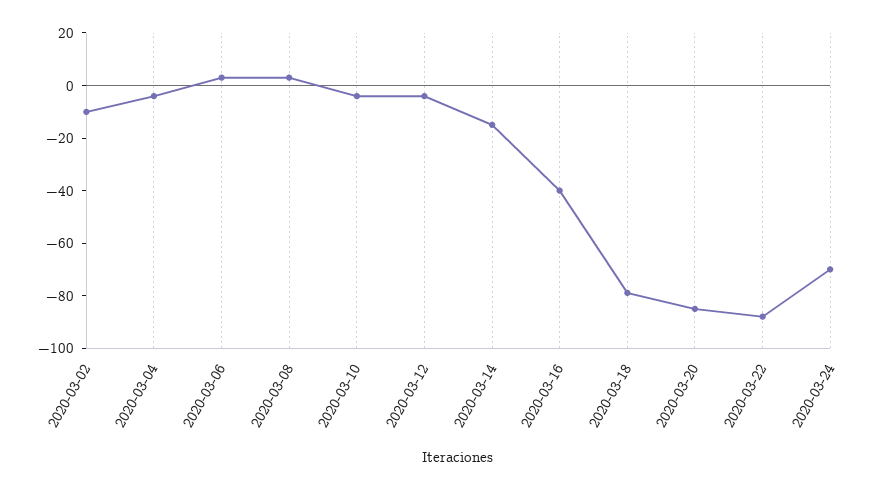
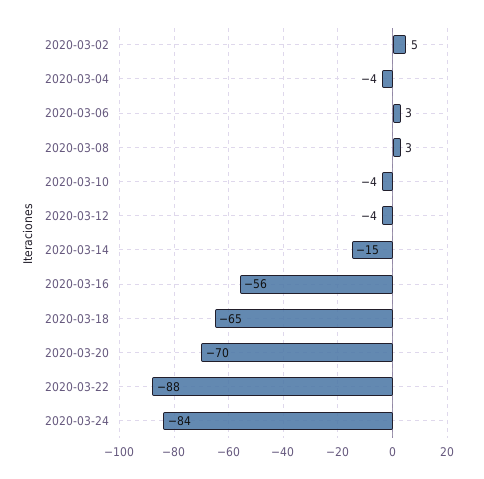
  {
-   "2020-03-02": -10,
+   "2020-03-02": 5,
    "2020-03-04": -4,
    "2020-03-06": 3,
    "2020-03-08": 3,
    "2020-03-10": -4,
    "2020-03-12": -4,
    "2020-03-14": -15,
-   "2020-03-16": -40,
+   "2020-03-16": -56,
-   "2020-03-18": -80,
+   "2020-03-18": -65,
-   "2020-03-20": -85,
+   "2020-03-20": -70,
    "2020-03-22": -88,
-   "2020-03-24": -70
+   "2020-03-24": -84
  }

